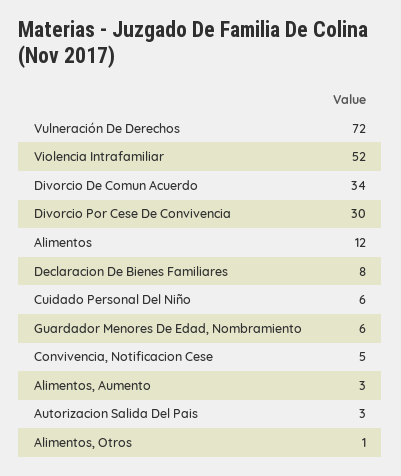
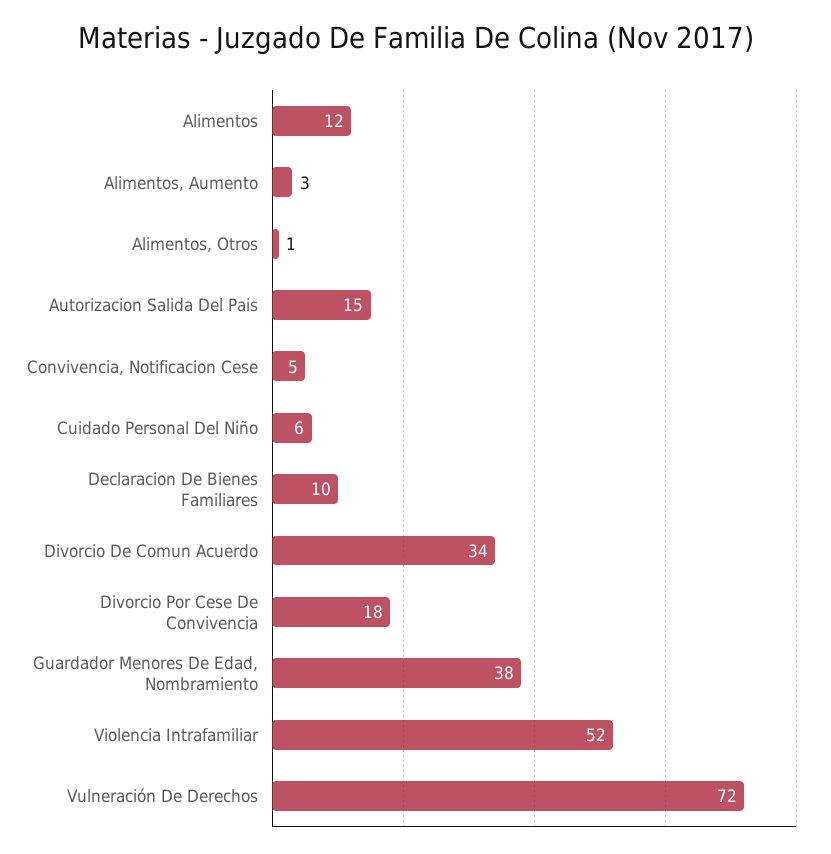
  {
    "Vulneración De Derechos": 72,
    "Violencia Intrafamiliar": 52,
    "Divorcio De Comun Acuerdo": 34,
-   "Divorcio Por Cese De Convivencia": 30,
+   "Divorcio Por Cese De Convivencia": 18,
    "Alimentos": 12,
-   "Declaracion De Bienes Familiares": 8,
+   "Declaracion De Bienes Familiares": 10,
    "Cuidado Personal Del Niño": 6,
-   "Guardador Menores De Edad, Nombramiento": 6,
+   "Guardador Menores De Edad, Nombramiento": 38,
    "Convivencia, Notificacion Cese": 5,
    "Alimentos, Aumento": 3,
-   "Autorizacion Salida Del Pais": 3,
+   "Autorizacion Salida Del Pais": 15,
    "Alimentos, Otros": 1
  }

